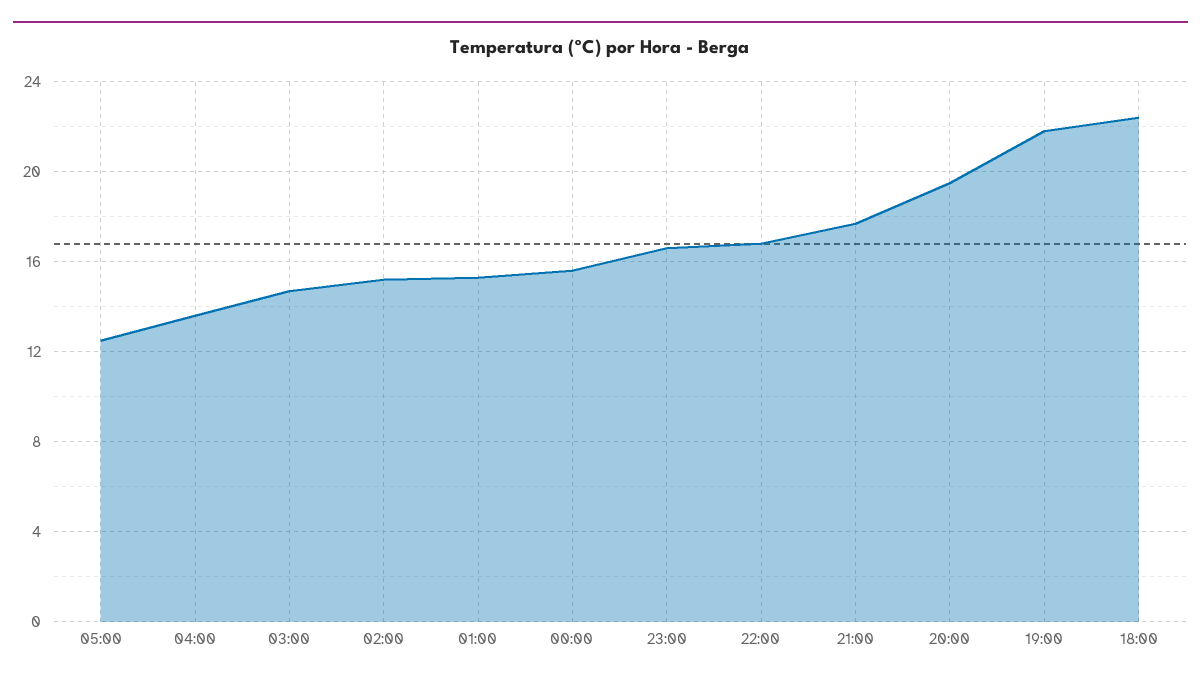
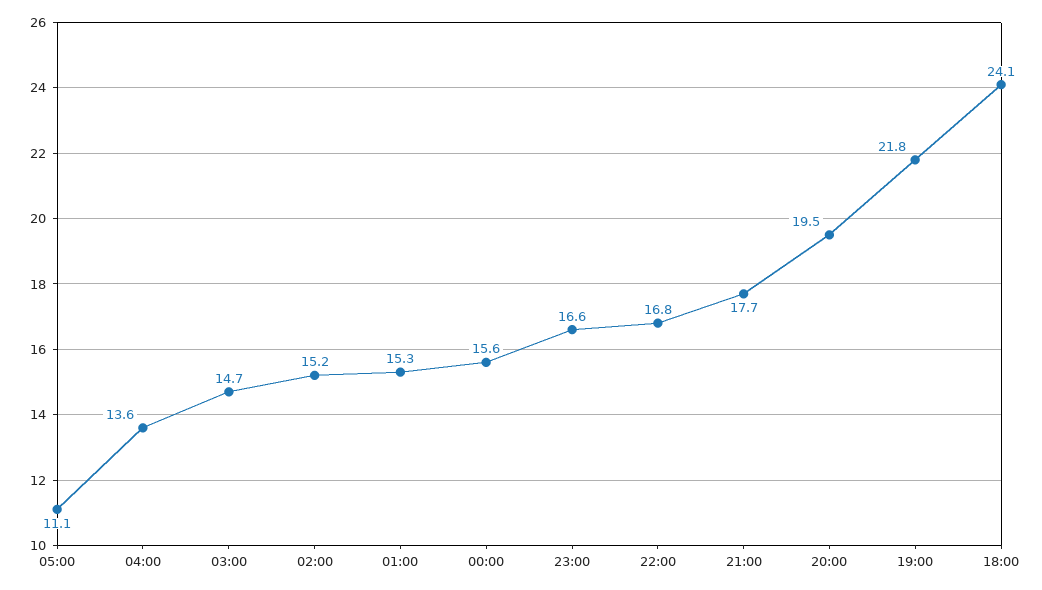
  {
-   "05:00": 12.5,
+   "05:00": 11.1,
    "04:00": 13.6,
    "03:00": 14.7,
    "02:00": 15.2,
    "01:00": 15.3,
    "00:00": 15.6,
    "23:00": 16.6,
    "22:00": 16.8,
    "21:00": 17.7,
    "20:00": 19.5,
    "19:00": 21.8,
-   "18:00": 22.5
+   "18:00": 24.1
  }

